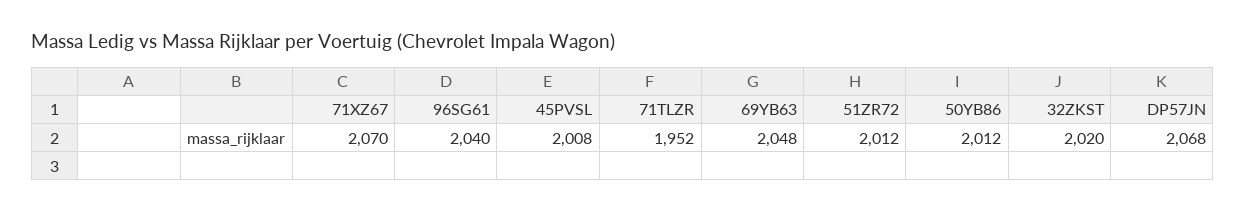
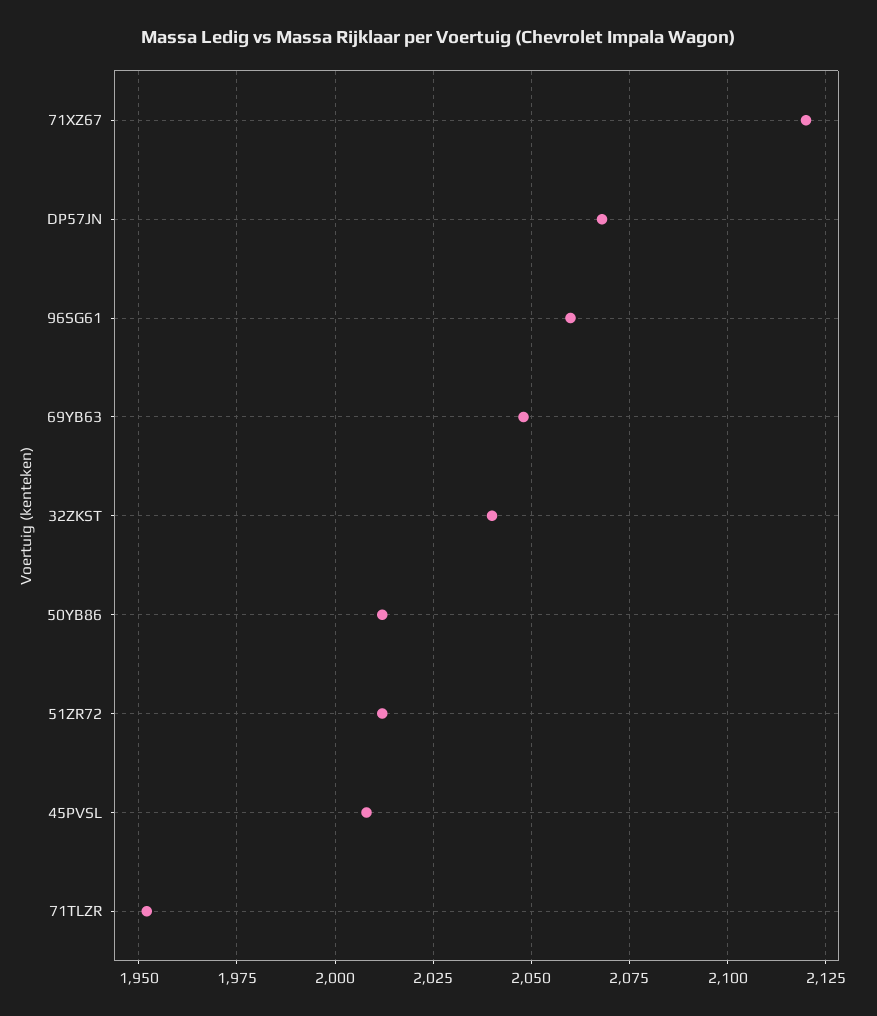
  {
-   "71XZ67": 2070,
+   "71XZ67": 2120,
-   "96SG61": 2040,
+   "96SG61": 2060,
    "45PVSL": 2008,
    "71TLZR": 1952,
    "69YB63": 2048,
    "51ZR72": 2012,
    "50YB86": 2012,
-   "32ZKST": 2020,
+   "32ZKST": 2040,
    "DP57JN": 2068
  }

